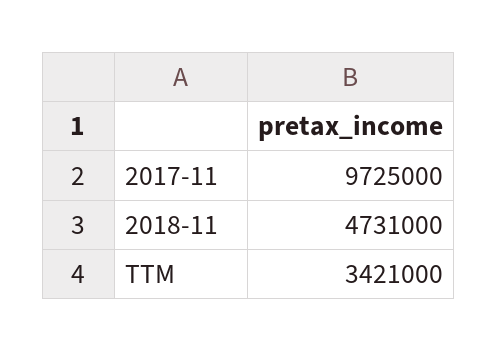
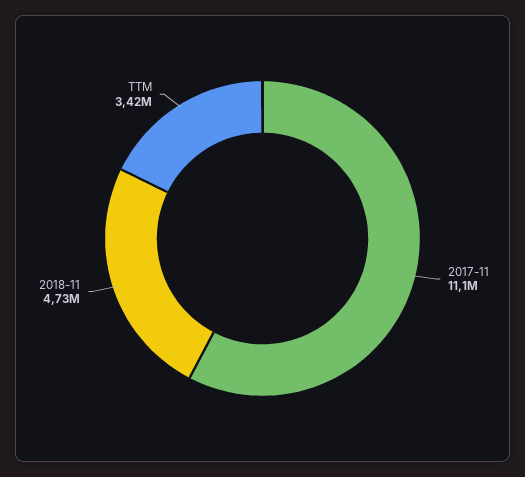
  {
-   "2017-11": 9725000,
+   "2017-11": 11100000,
    "2018-11": 4731000,
    "TTM": 3421000
  }

